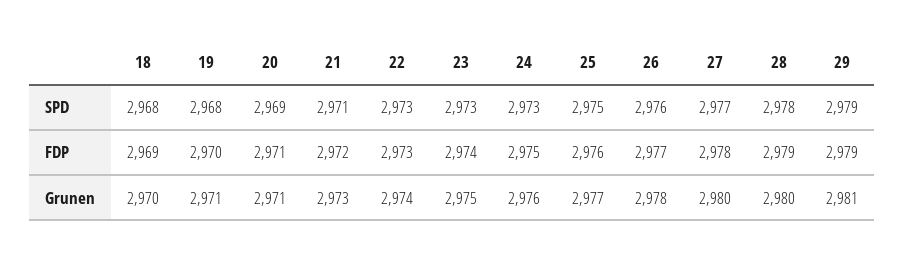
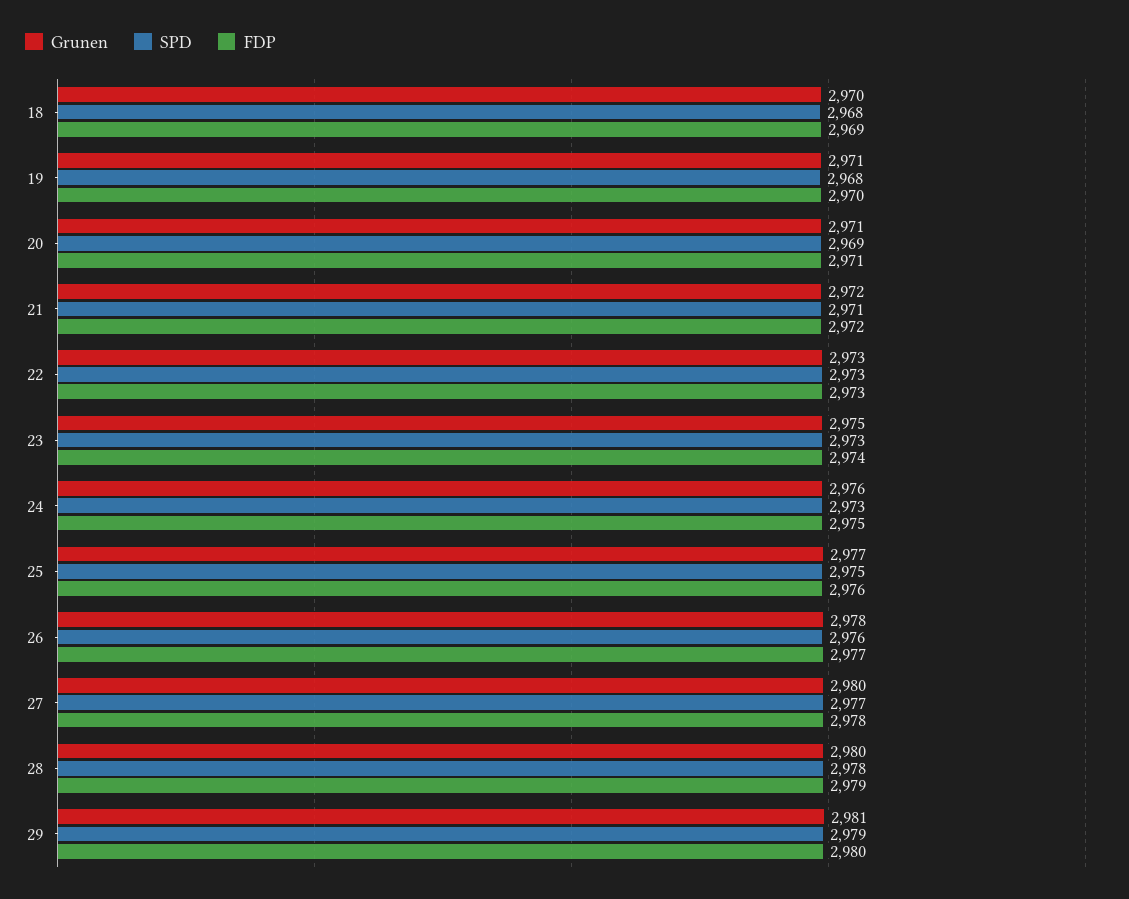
  {
    "SPD": {
      "18": 2968,
      "19": 2968,
      "20": 2969,
      "21": 2971,
      "22": 2973,
      "23": 2973,
      "24": 2973,
      "25": 2975,
      "26": 2976,
      "27": 2977,
      "28": 2978,
      "29": 2979
    },
    "FDP": {
      "18": 2969,
      "19": 2970,
      "20": 2971,
      "21": 2972,
      "22": 2973,
      "23": 2974,
      "24": 2975,
      "25": 2976,
      "26": 2977,
      "27": 2978,
      "28": 2979,
-     "29": 2979
+     "29": 2980
    },
    "Grunen": {
      "18": 2970,
      "19": 2971,
      "20": 2971,
-     "21": 2973,
+     "21": 2972,
-     "22": 2974,
+     "22": 2973,
      "23": 2975,
      "24": 2976,
      "25": 2977,
      "26": 2978,
      "27": 2980,
      "28": 2980,
      "29": 2981
    }
  }

